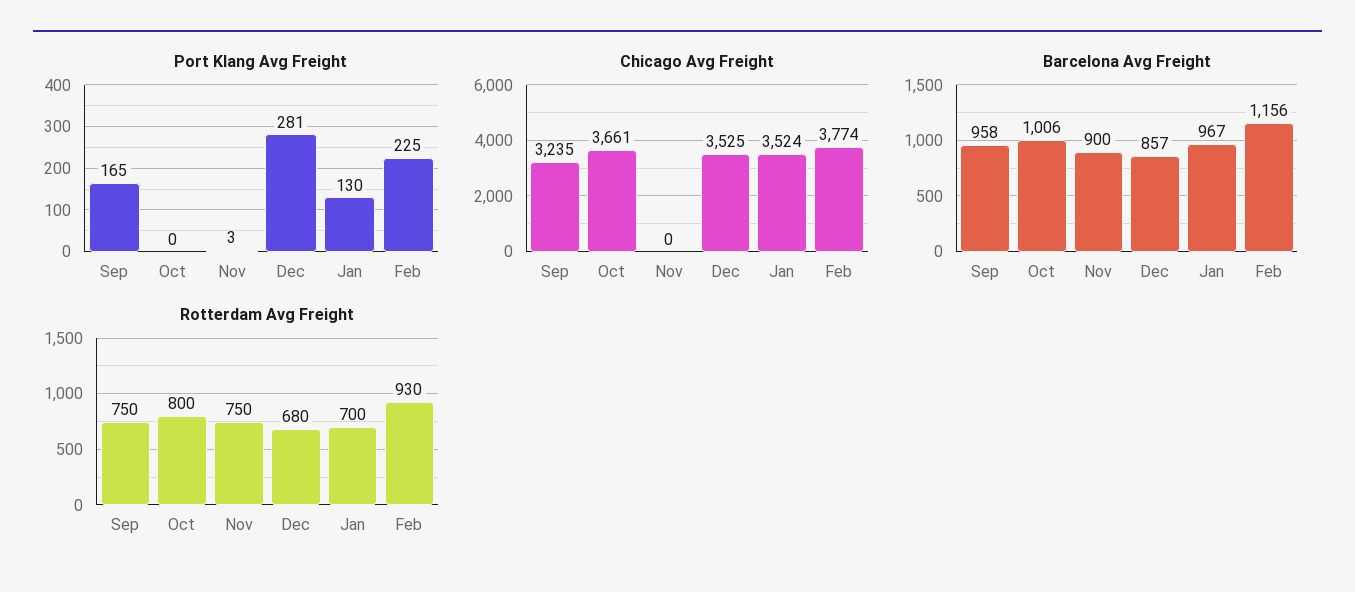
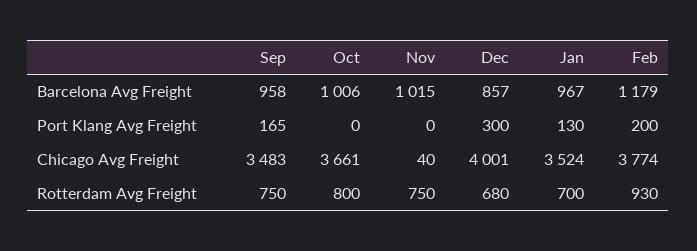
  {
    "Port Klang Avg Freight": {
      "Sep": 165,
      "Oct": 0,
-     "Nov": 3,
+     "Nov": 0,
-     "Dec": 281,
+     "Dec": 300,
      "Jan": 130,
-     "Feb": 225
+     "Feb": 200
    },
    "Chicago Avg Freight": {
-     "Sep": 3235,
+     "Sep": 3483,
      "Oct": 3661,
-     "Nov": 0,
+     "Nov": 40,
-     "Dec": 3525,
+     "Dec": 4001,
      "Jan": 3524,
      "Feb": 3774
    },
    "Barcelona Avg Freight": {
      "Sep": 958,
      "Oct": 1006,
-     "Nov": 900,
+     "Nov": 1015,
      "Dec": 857,
      "Jan": 967,
-     "Feb": 1156
+     "Feb": 1179
    },
    "Rotterdam Avg Freight": {
      "Sep": 750,
      "Oct": 800,
      "Nov": 750,
      "Dec": 680,
      "Jan": 700,
      "Feb": 930
    }
  }

